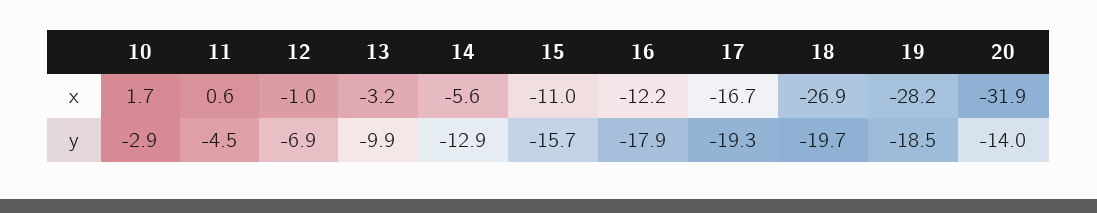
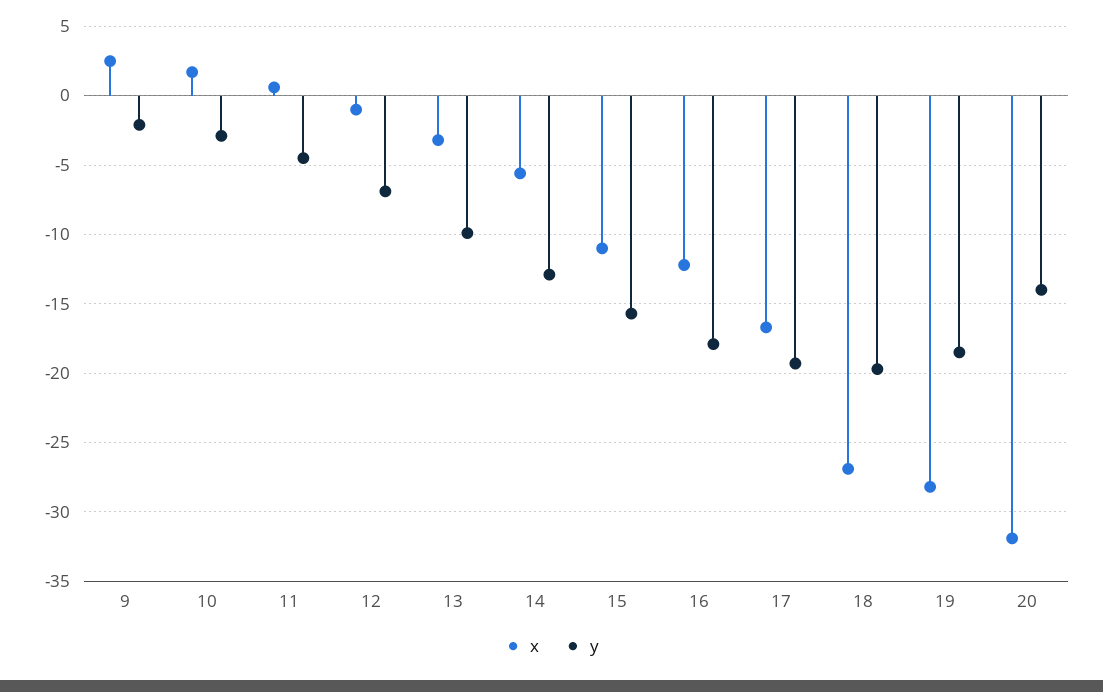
  {
    "x": {
      "10": 1.7,
      "11": 0.6,
      "12": -1,
      "13": -3.2,
      "14": -5.6,
      "15": -11,
      "16": -12.2,
      "17": -16.7,
      "18": -26.9,
      "19": -28.2,
-     "20": -31.9
+     "20": -31.9,
+     "9": 2.5
    },
    "y": {
      "10": -2.9,
      "11": -4.5,
      "12": -6.9,
      "13": -9.9,
      "14": -12.9,
      "15": -15.7,
      "16": -17.9,
      "17": -19.3,
      "18": -19.7,
      "19": -18.5,
-     "20": -14
+     "20": -14,
+     "9": -2
    }
  }

